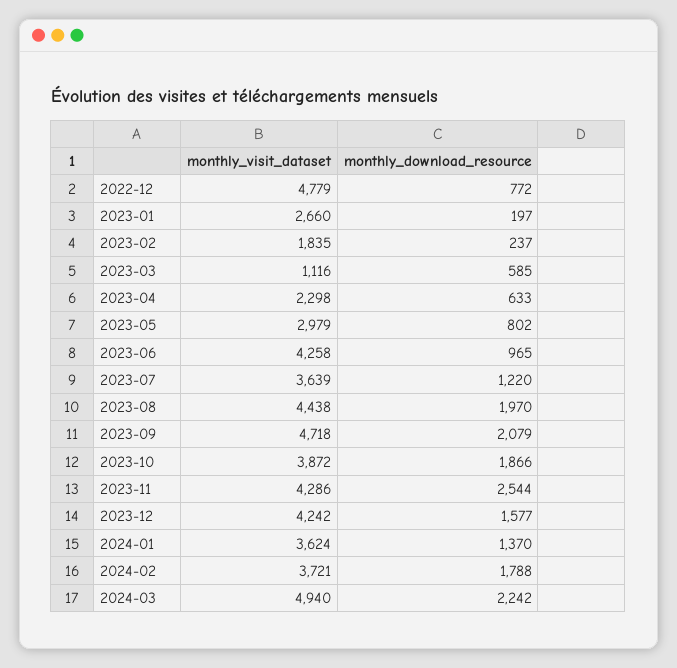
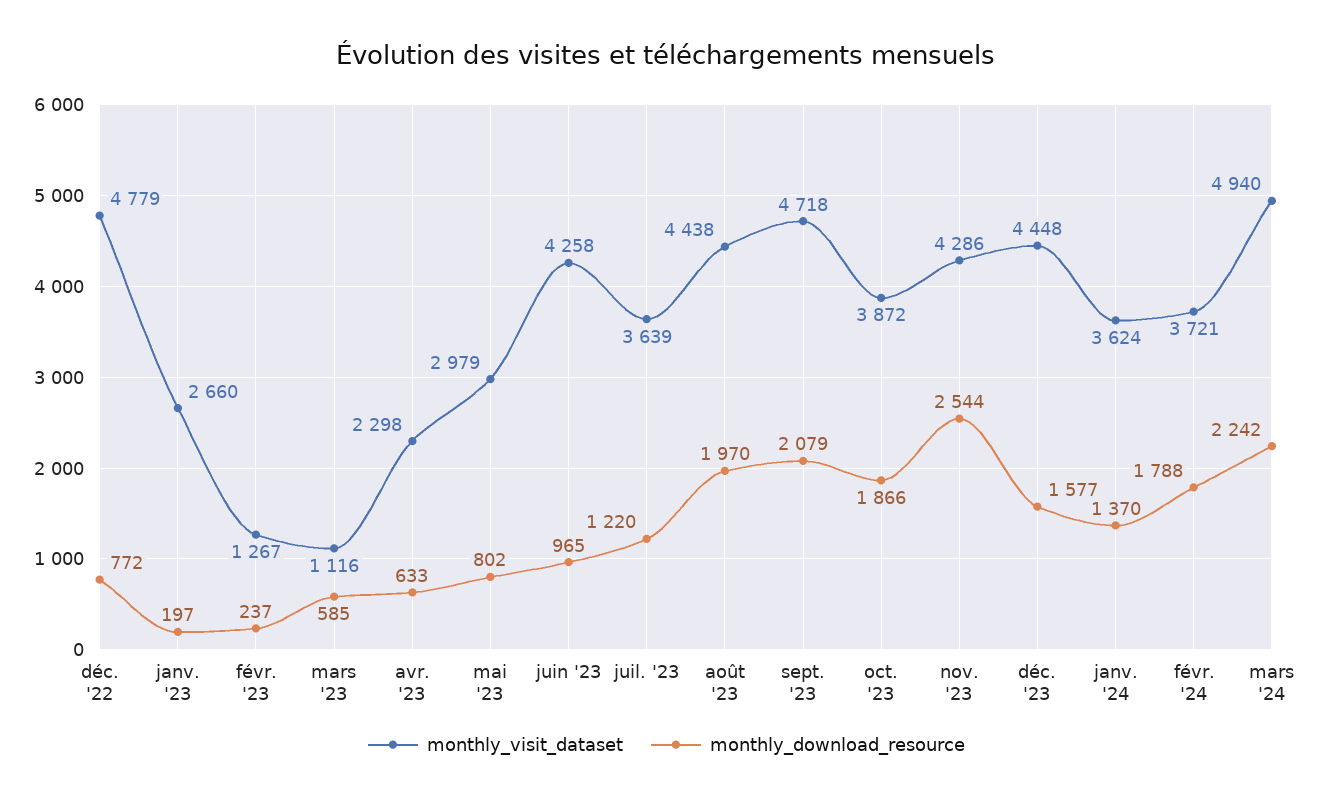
  {
    "monthly_visit_dataset": {
      "2022-12": 4779,
      "2023-01": 2660,
-     "2023-02": 1835,
+     "2023-02": 1267,
      "2023-03": 1116,
      "2023-04": 2298,
      "2023-05": 2979,
      "2023-06": 4258,
      "2023-07": 3639,
      "2023-08": 4438,
      "2023-09": 4718,
      "2023-10": 3872,
      "2023-11": 4286,
-     "2023-12": 4242,
+     "2023-12": 4448,
      "2024-01": 3624,
      "2024-02": 3721,
      "2024-03": 4940
    },
    "monthly_download_resource": {
      "2022-12": 772,
      "2023-01": 197,
      "2023-02": 237,
      "2023-03": 585,
      "2023-04": 633,
      "2023-05": 802,
      "2023-06": 965,
      "2023-07": 1220,
      "2023-08": 1970,
      "2023-09": 2079,
      "2023-10": 1866,
      "2023-11": 2544,
      "2023-12": 1577,
      "2024-01": 1370,
      "2024-02": 1788,
      "2024-03": 2242
    }
  }

